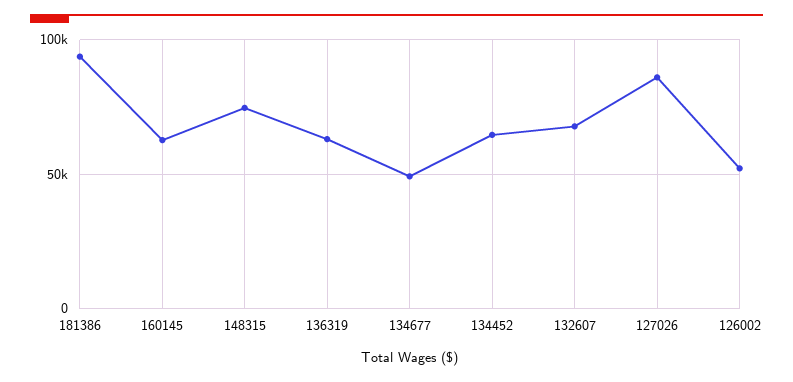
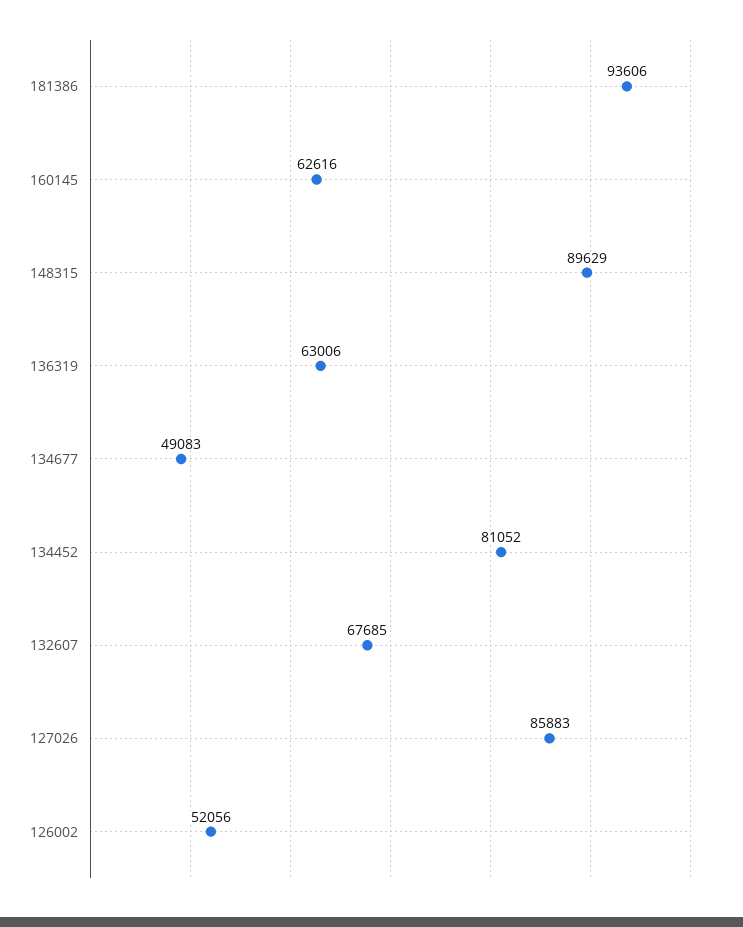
  {
    "181386": 93606,
    "160145": 62616,
-   "148315": 75000,
+   "148315": 89629,
    "136319": 63006,
    "134677": 49083,
-   "134452": 65000,
+   "134452": 81052,
    "132607": 67685,
    "127026": 85883,
    "126002": 52056
  }

